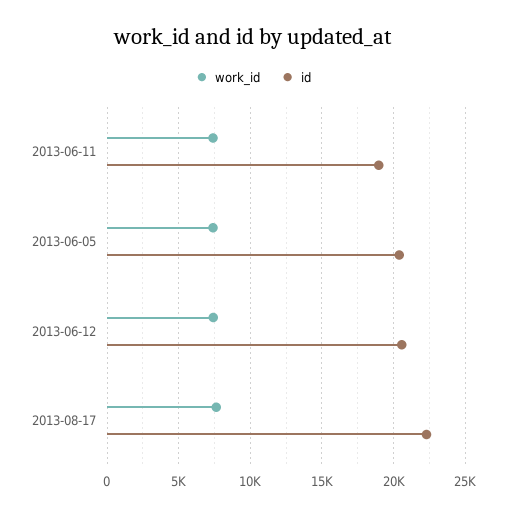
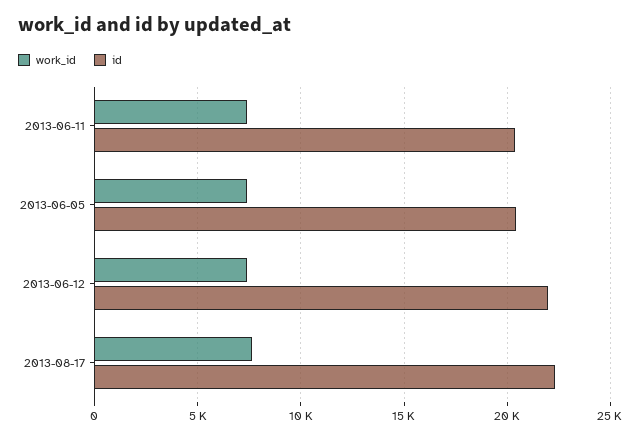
  {
    "work_id": {
      "2013-06-11": 7500,
      "2013-06-05": 7500,
      "2013-06-12": 7500,
      "2013-08-17": 7500
    },
    "id": {
-     "2013-06-11": 19000,
+     "2013-06-11": 20500,
      "2013-06-05": 20500,
-     "2013-06-12": 20500,
+     "2013-06-12": 22000,
      "2013-08-17": 22500
    }
  }

